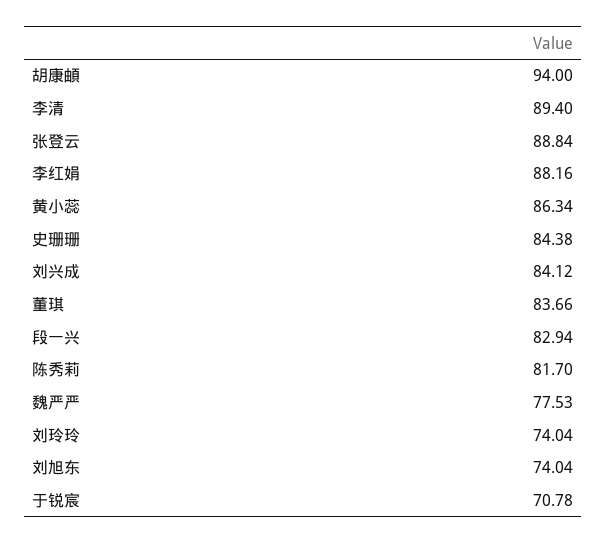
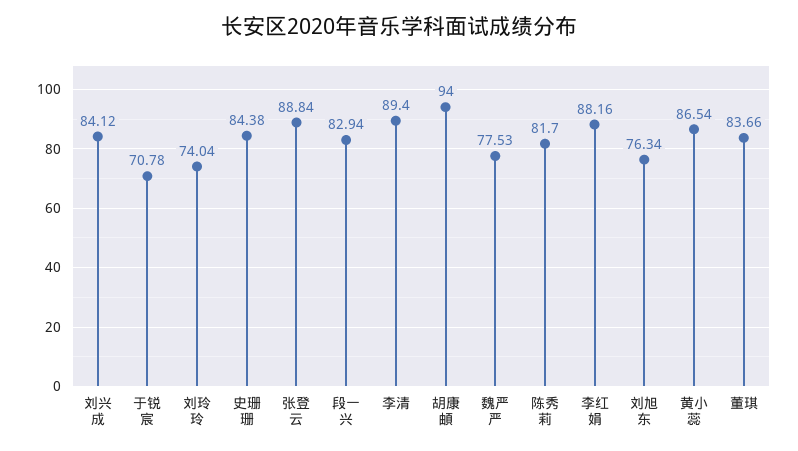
  {
    "胡康頔": 94,
    "李清": 89.4,
    "张登云": 88.84,
    "李红娟": 88.16,
-   "黄小蕊": 86.34,
+   "黄小蕊": 86.54,
    "史珊珊": 84.38,
    "刘兴成": 84.12,
    "董琪": 83.66,
    "段一兴": 82.94,
    "陈秀莉": 81.7,
    "魏严严": 77.53,
    "刘玲玲": 74.04,
-   "刘旭东": 74.04,
+   "刘旭东": 76.34,
    "于锐宸": 70.78
  }

